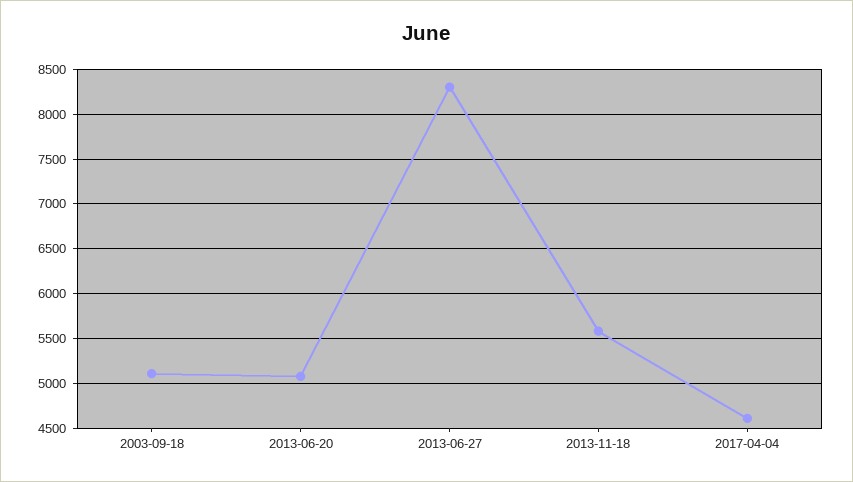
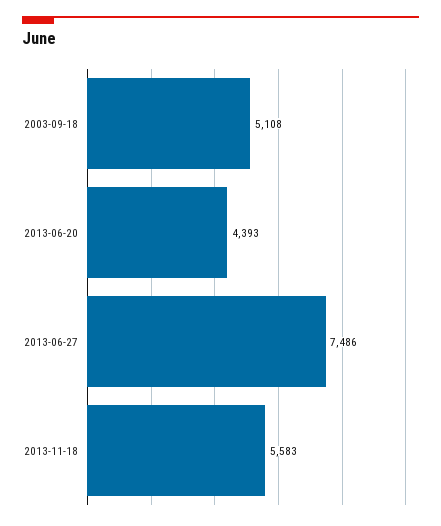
  {
    "2003-09-18": 5108,
-   "2013-06-20": 5100,
+   "2013-06-20": 4393,
-   "2013-06-27": 8300,
+   "2013-06-27": 7486,
-   "2013-11-18": 5583,
+   "2013-11-18": 5583
-   "2017-04-04": 4600
  }

